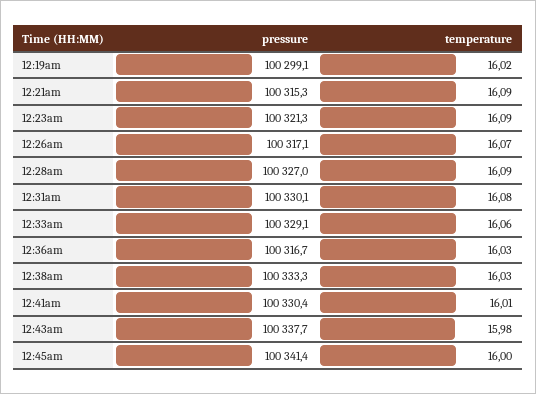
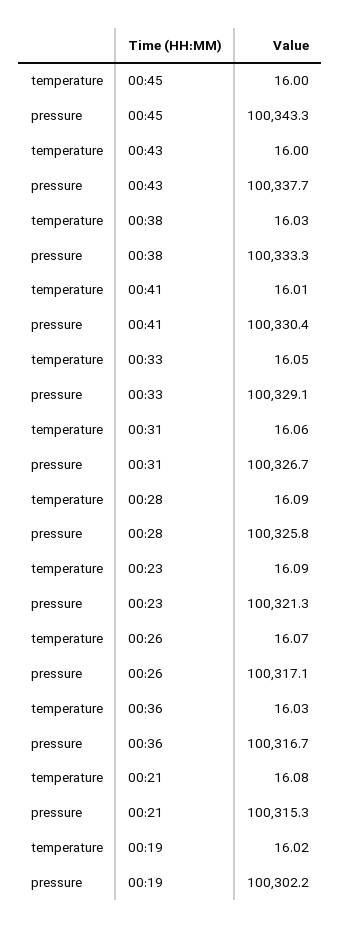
  {
    "pressure": {
-     "12:19am": 100299.1,
+     "12:19am": 100302.2,
      "12:21am": 100315.3,
      "12:23am": 100321.3,
      "12:26am": 100317.1,
-     "12:28am": 100327,
+     "12:28am": 100325.8,
-     "12:31am": 100330.1,
+     "12:31am": 100326.7,
      "12:33am": 100329.1,
      "12:36am": 100316.7,
      "12:38am": 100333.3,
      "12:41am": 100330.4,
      "12:43am": 100337.7,
-     "12:45am": 100341.4
+     "12:45am": 100343.3
    },
    "temperature": {
      "12:19am": 16.02,
-     "12:21am": 16.09,
+     "12:21am": 16.08,
      "12:23am": 16.09,
      "12:26am": 16.07,
      "12:28am": 16.09,
-     "12:31am": 16.08,
+     "12:31am": 16.06,
-     "12:33am": 16.06,
+     "12:33am": 16.05,
      "12:36am": 16.03,
      "12:38am": 16.03,
      "12:41am": 16.01,
-     "12:43am": 15.98,
+     "12:43am": 16,
      "12:45am": 16
    }
  }

